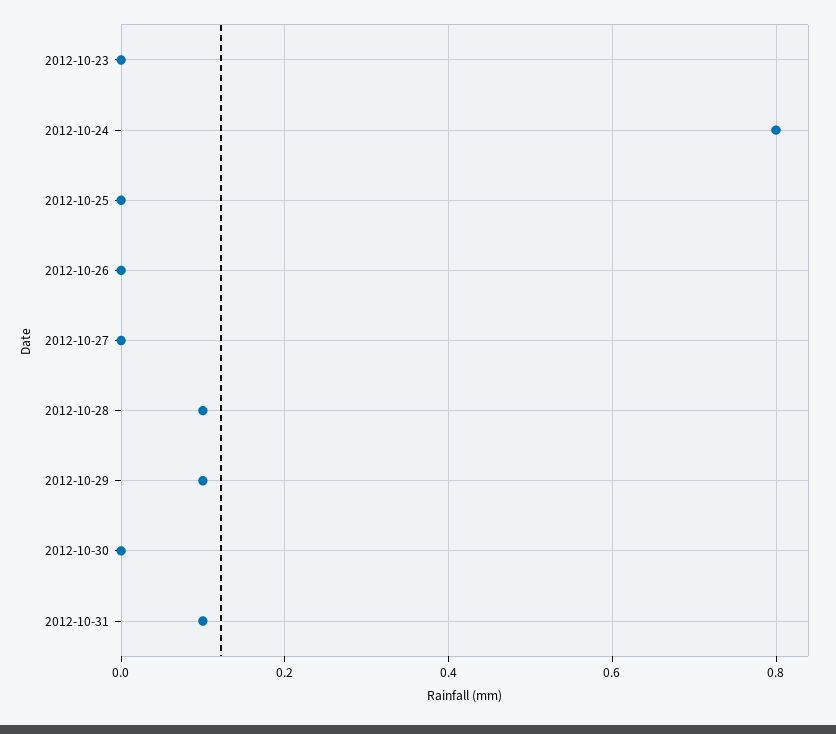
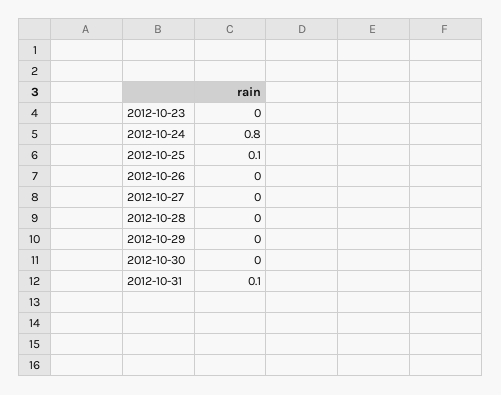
  {
    "2012-10-23": 0,
    "2012-10-24": 0.8,
-   "2012-10-25": 0,
+   "2012-10-25": 0.1,
    "2012-10-26": 0,
    "2012-10-27": 0,
-   "2012-10-28": 0.1,
+   "2012-10-28": 0,
-   "2012-10-29": 0.1,
+   "2012-10-29": 0,
    "2012-10-30": 0,
    "2012-10-31": 0.1
  }

